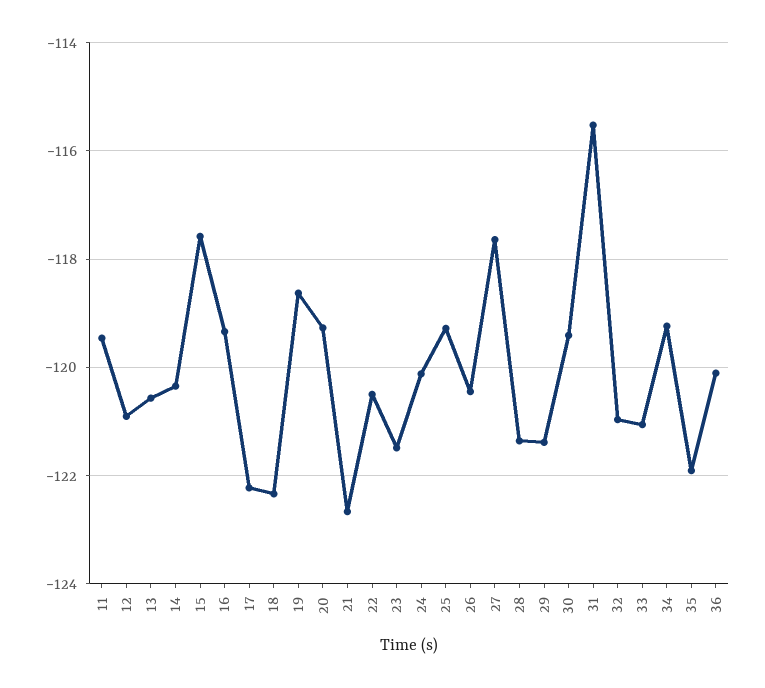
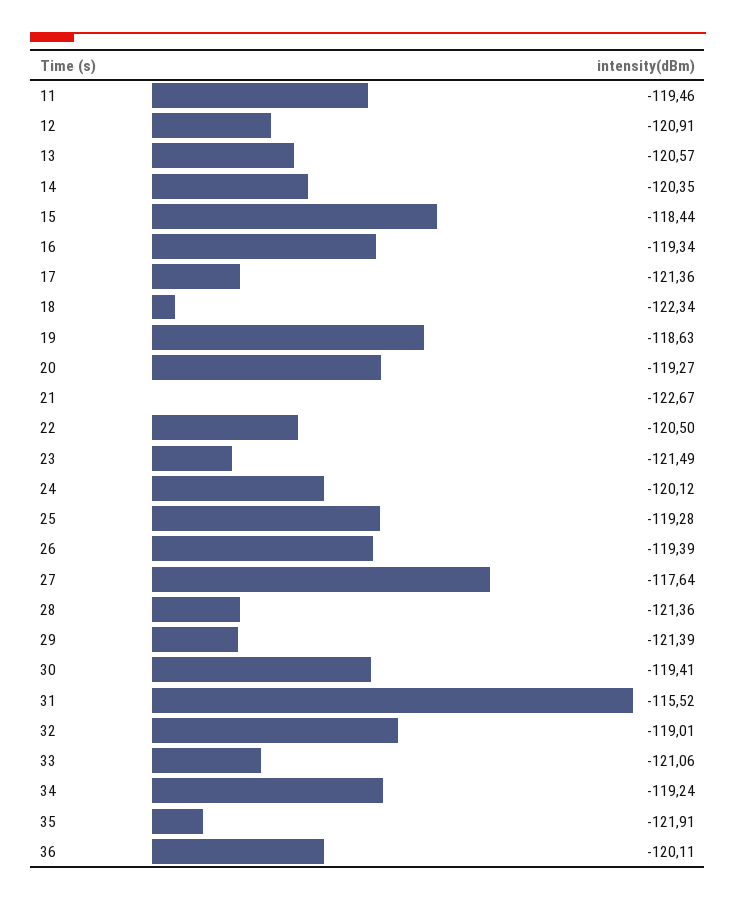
  {
    "11": -119.46,
    "12": -120.91,
    "13": -120.57,
    "14": -120.35,
-   "15": -117.6,
+   "15": -118.44,
    "16": -119.34,
-   "17": -122.2,
+   "17": -121.36,
    "18": -122.34,
    "19": -118.63,
    "20": -119.27,
    "21": -122.67,
    "22": -120.5,
    "23": -121.49,
    "24": -120.12,
    "25": -119.28,
-   "26": -120.4,
+   "26": -119.39,
    "27": -117.64,
    "28": -121.36,
    "29": -121.39,
    "30": -119.41,
    "31": -115.52,
-   "32": -121,
+   "32": -119.01,
    "33": -121.06,
    "34": -119.24,
    "35": -121.91,
    "36": -120.11
  }

